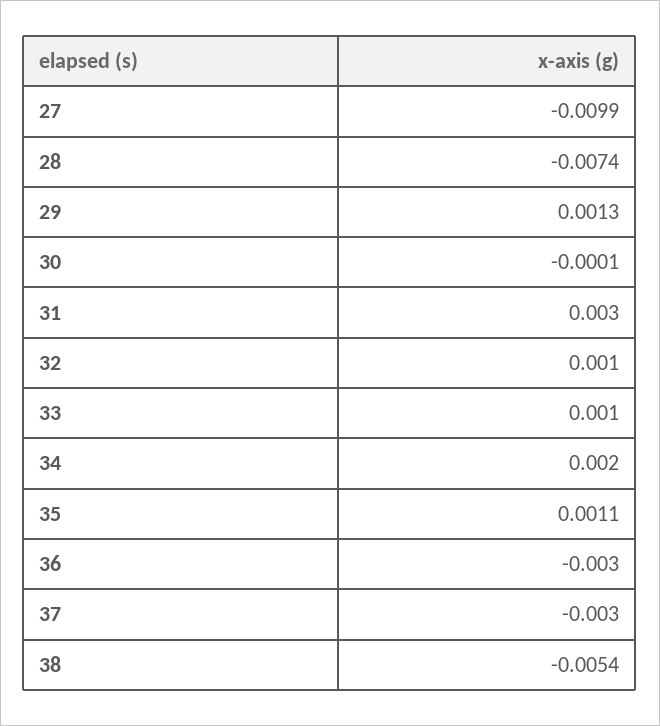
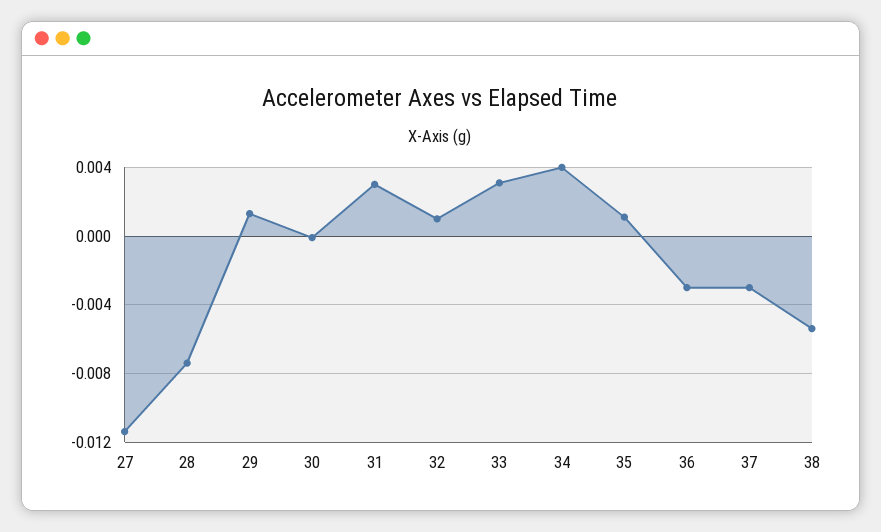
  {
-   "27": -0.0099,
+   "27": -0.0115,
    "28": -0.0074,
    "29": 0.0013,
    "30": -0.0001,
    "31": 0.003,
    "32": 0.001,
-   "33": 0.001,
+   "33": 0.003,
-   "34": 0.002,
+   "34": 0.004,
    "35": 0.0011,
    "36": -0.003,
    "37": -0.003,
    "38": -0.0054
  }

